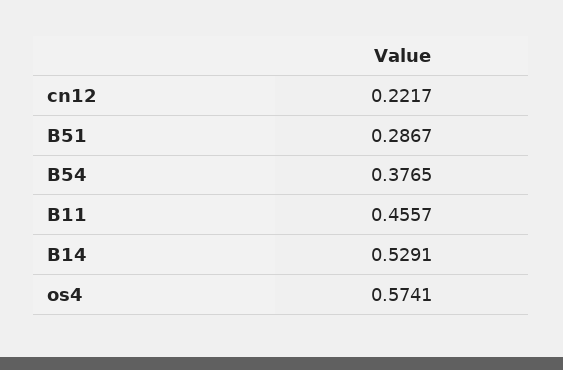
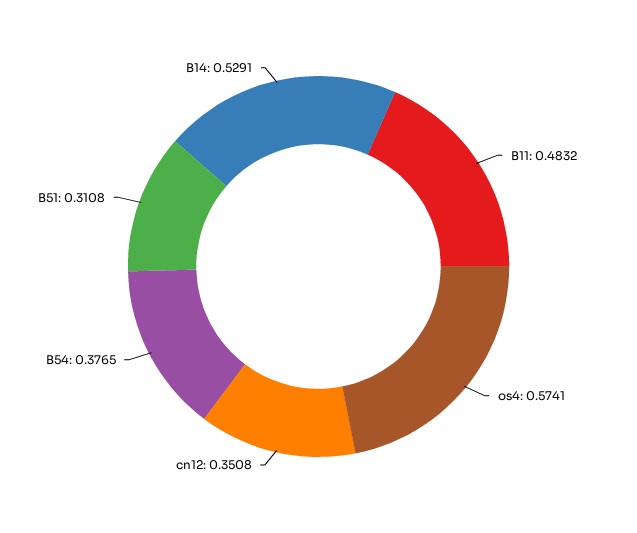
  {
-   "cn12": 0.2217,
+   "cn12": 0.3508,
-   "B51": 0.2867,
+   "B51": 0.3108,
    "B54": 0.3765,
-   "B11": 0.4557,
+   "B11": 0.4832,
    "B14": 0.5291,
    "os4": 0.5741
  }

